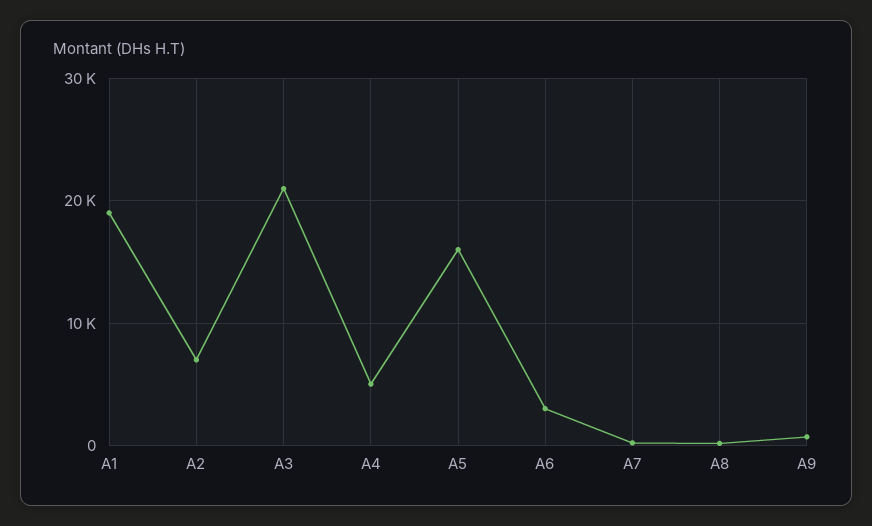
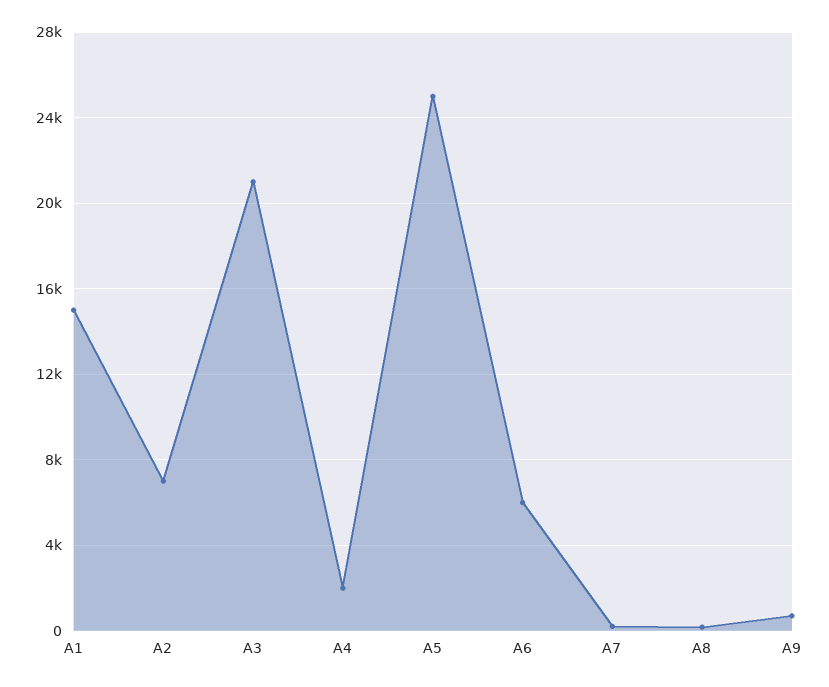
  {
-   "A1": 19000,
+   "A1": 15000,
    "A2": 7000,
    "A3": 21000,
-   "A4": 5000,
+   "A4": 2000,
-   "A5": 16000,
+   "A5": 25000,
-   "A6": 3000,
+   "A6": 6000,
    "A7": 0,
    "A8": 0,
    "A9": 500
  }

